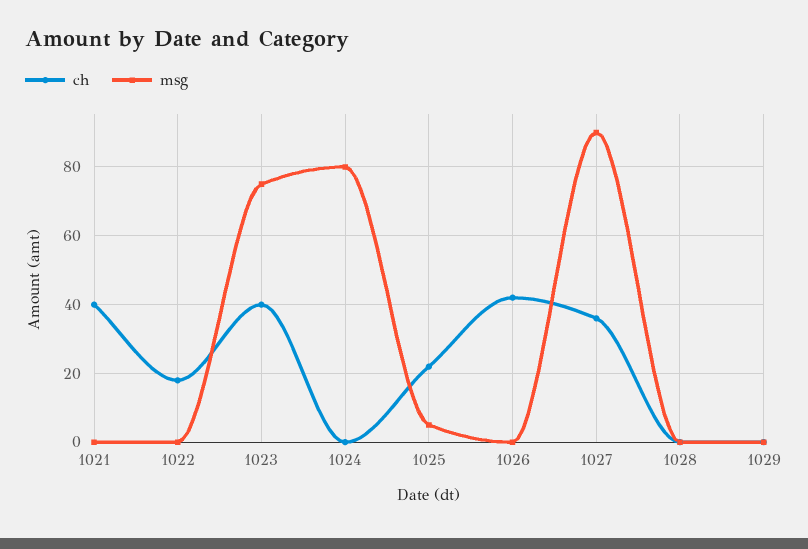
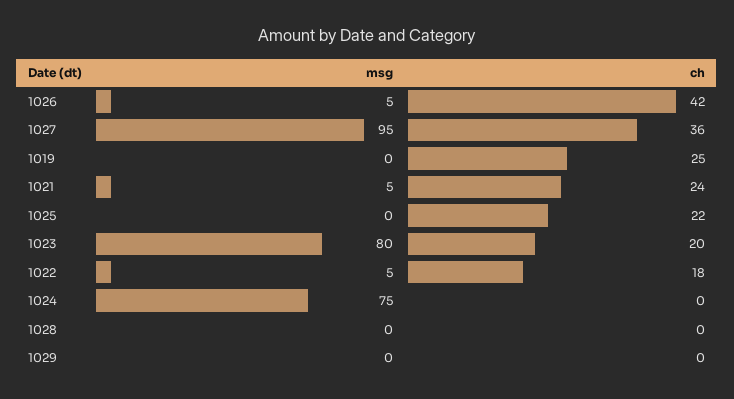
  {
    "ch": {
-     "1021": 40,
+     "1021": 24,
      "1022": 18,
-     "1023": 40,
+     "1023": 20,
      "1024": 0,
      "1025": 22,
      "1026": 42,
      "1027": 36,
      "1028": 0,
-     "1029": 0
+     "1029": 0,
+     "1019": 25
    },
    "msg": {
-     "1021": 0,
+     "1021": 5,
-     "1022": 0,
+     "1022": 5,
-     "1023": 75,
+     "1023": 80,
-     "1024": 80,
+     "1024": 75,
-     "1025": 5,
+     "1025": 0,
-     "1026": 0,
+     "1026": 5,
-     "1027": 90,
+     "1027": 95,
      "1028": 0,
-     "1029": 0
+     "1029": 0,
+     "1019": 0
    }
  }

